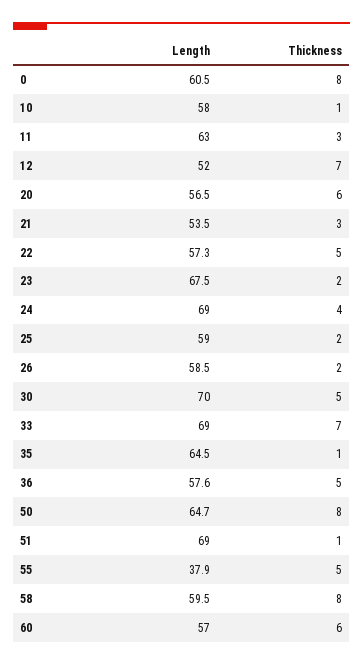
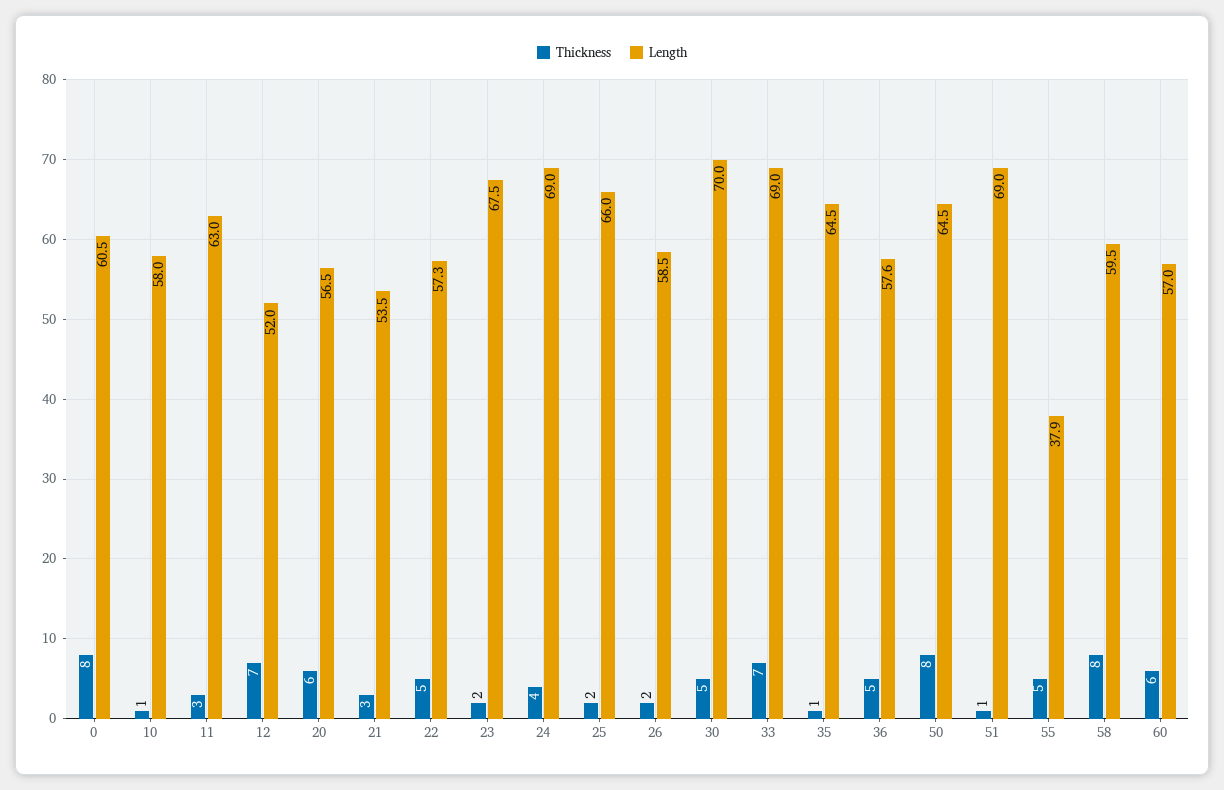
  {
    "Length": {
      "0": 60.5,
      "10": 58,
      "11": 63,
      "12": 52,
      "20": 56.5,
      "21": 53.5,
      "22": 57.3,
      "23": 67.5,
      "24": 69,
-     "25": 59,
+     "25": 66,
      "26": 58.5,
      "30": 70,
      "33": 69,
      "35": 64.5,
      "36": 57.6,
-     "50": 64.7,
+     "50": 64.5,
      "51": 69,
      "55": 37.9,
      "58": 59.5,
      "60": 57
    },
    "Thickness": {
      "0": 8,
      "10": 1,
      "11": 3,
      "12": 7,
      "20": 6,
      "21": 3,
      "22": 5,
      "23": 2,
      "24": 4,
      "25": 2,
      "26": 2,
      "30": 5,
      "33": 7,
      "35": 1,
      "36": 5,
      "50": 8,
      "51": 1,
      "55": 5,
      "58": 8,
      "60": 6
    }
  }

